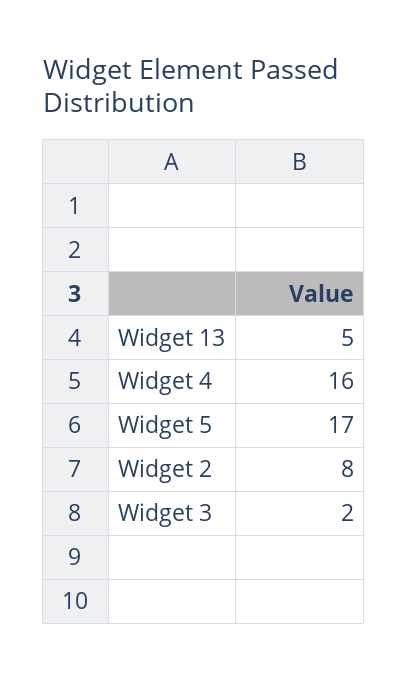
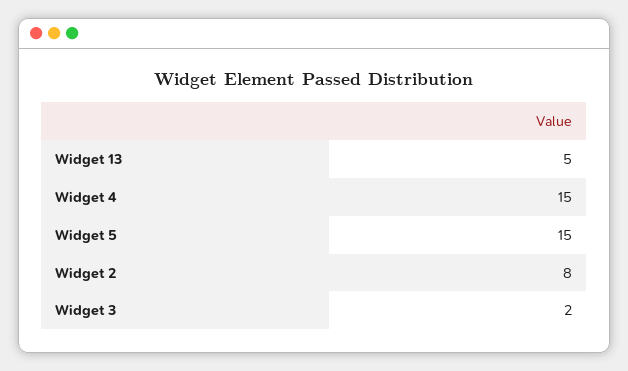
  {
    "Widget 13": 5,
-   "Widget 4": 16,
+   "Widget 4": 15,
-   "Widget 5": 17,
+   "Widget 5": 15,
    "Widget 2": 8,
    "Widget 3": 2
  }

